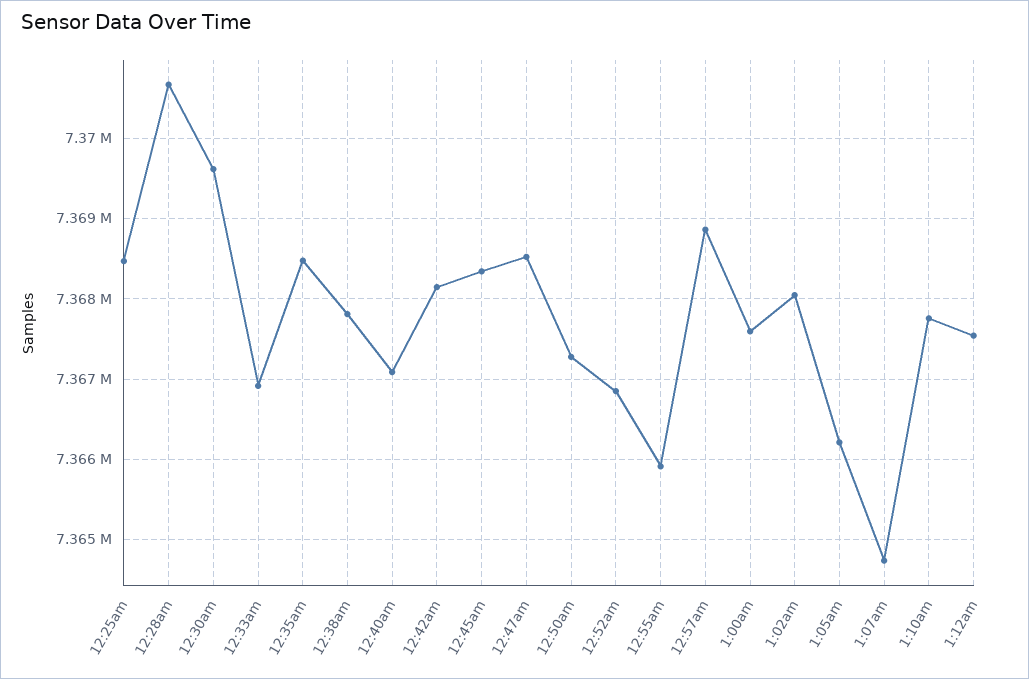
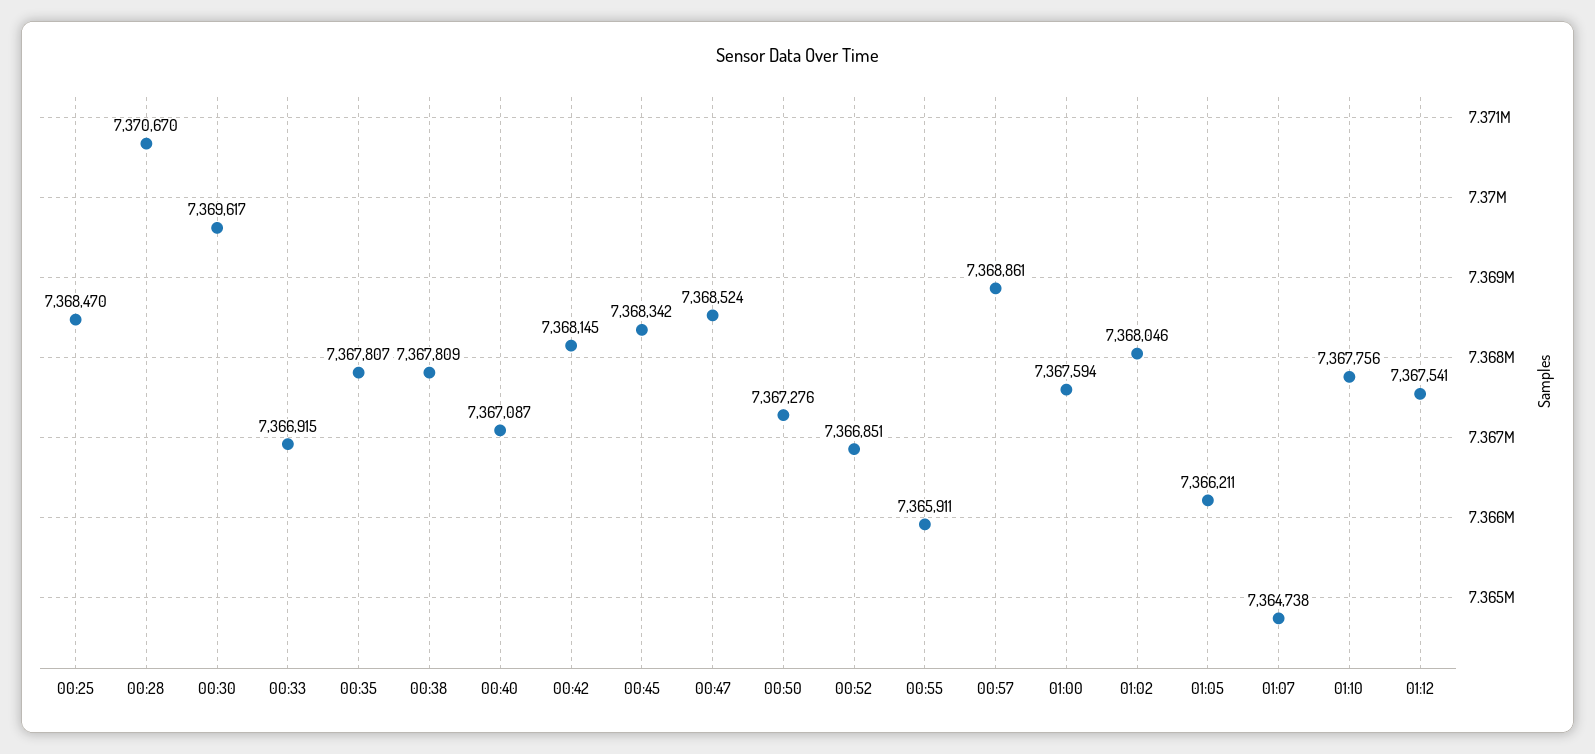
  {
    "12:25am": 7368470,
    "12:28am": 7370670,
    "12:30am": 7369617,
    "12:33am": 7366915,
-   "12:35am": 7368500,
+   "12:35am": 7367807,
    "12:38am": 7367809,
    "12:40am": 7367087,
    "12:42am": 7368145,
    "12:45am": 7368342,
    "12:47am": 7368524,
    "12:50am": 7367276,
    "12:52am": 7366851,
    "12:55am": 7365911,
    "12:57am": 7368861,
    "1:00am": 7367594,
    "1:02am": 7368046,
    "1:05am": 7366211,
    "1:07am": 7364738,
    "1:10am": 7367756,
    "1:12am": 7367541
  }

